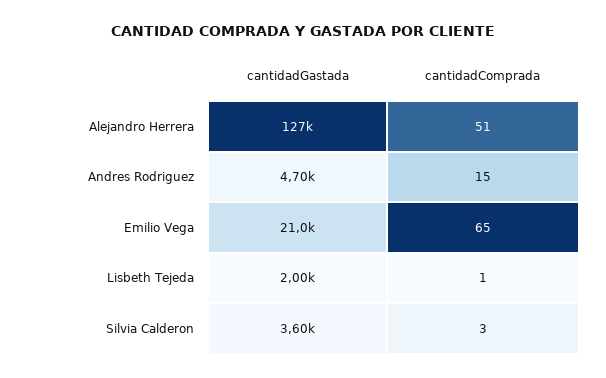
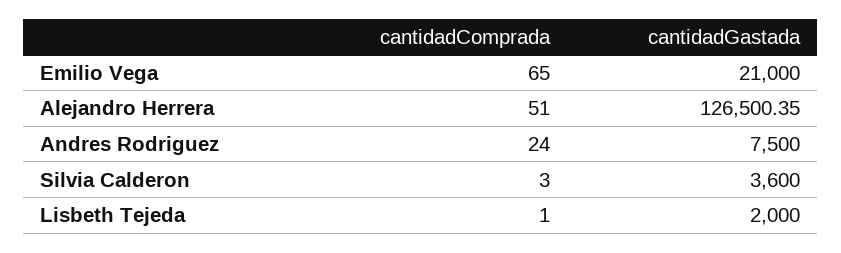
  {
    "cantidadGastada": {
      "Alejandro Herrera": 126500.35,
-     "Andres Rodriguez": 4700,
+     "Andres Rodriguez": 7500,
      "Emilio Vega": 21000,
      "Lisbeth Tejeda": 2000,
      "Silvia Calderon": 3600
    },
    "cantidadComprada": {
      "Alejandro Herrera": 51,
-     "Andres Rodriguez": 15,
+     "Andres Rodriguez": 24,
      "Emilio Vega": 65,
      "Lisbeth Tejeda": 1,
      "Silvia Calderon": 3
    }
  }

